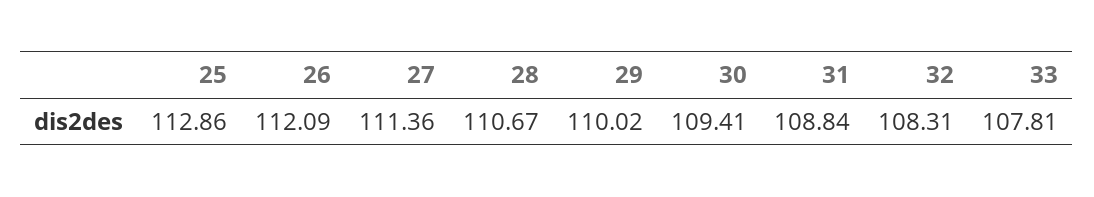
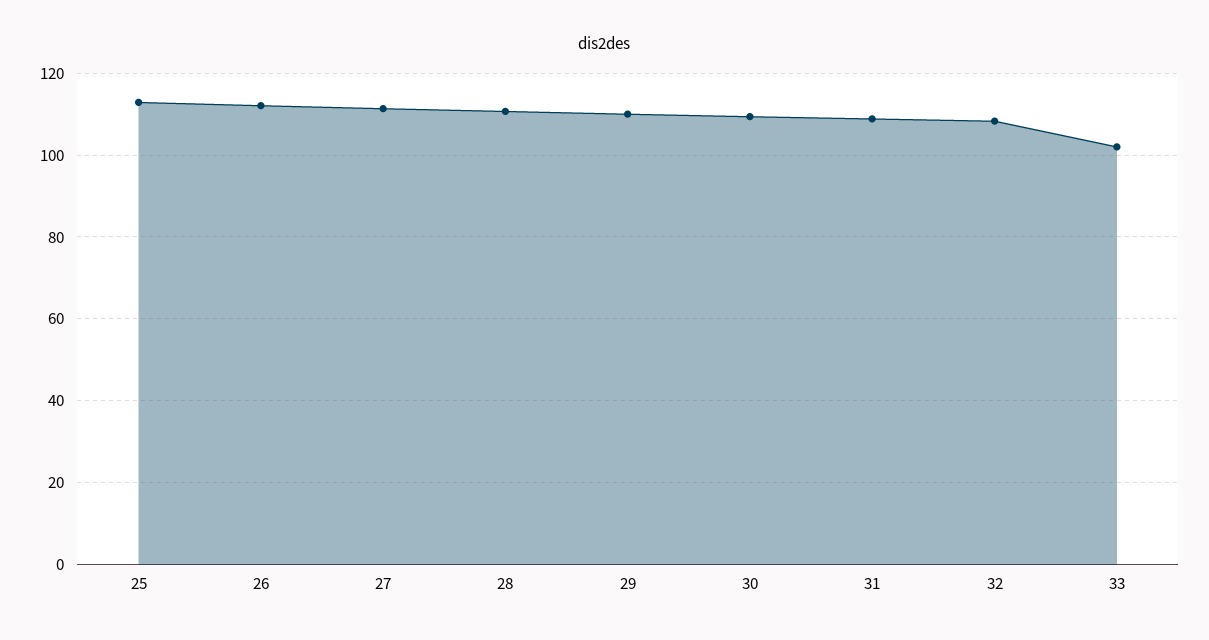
  {
    "25": 112.86,
    "26": 112.09,
    "27": 111.36,
    "28": 110.67,
    "29": 110.02,
    "30": 109.41,
    "31": 108.84,
    "32": 108.31,
-   "33": 107.81
+   "33": 102
  }

